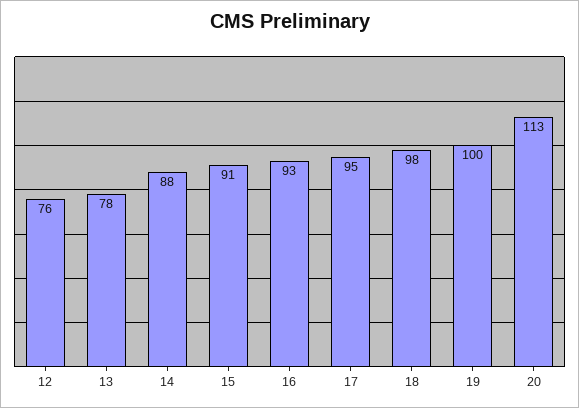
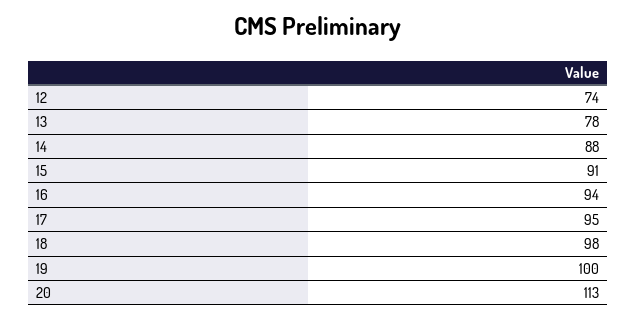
  {
-   "12": 76,
+   "12": 74,
    "13": 78,
    "14": 88,
    "15": 91,
-   "16": 93,
+   "16": 94,
    "17": 95,
    "18": 98,
    "19": 100,
    "20": 113
  }

